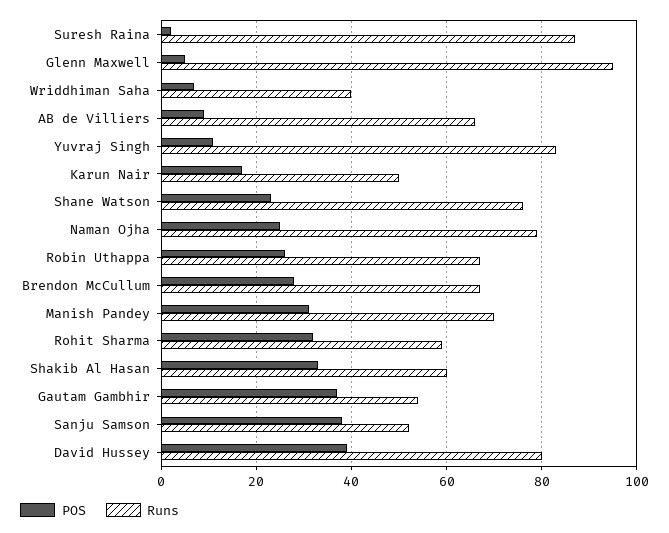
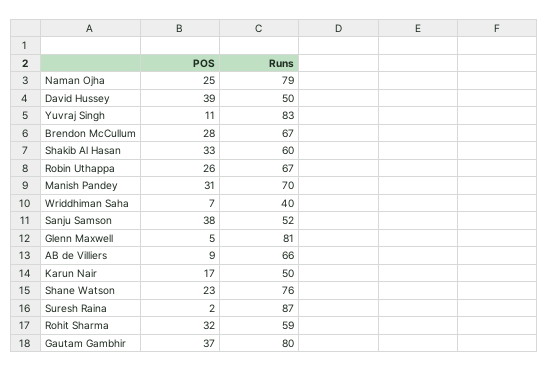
  {
    "POS": {
      "Suresh Raina": 2,
      "Glenn Maxwell": 5,
      "Wriddhiman Saha": 7,
      "AB de Villiers": 9,
      "Yuvraj Singh": 11,
      "Karun Nair": 17,
      "Shane Watson": 23,
      "Naman Ojha": 25,
      "Robin Uthappa": 26,
      "Brendon McCullum": 28,
      "Manish Pandey": 31,
      "Rohit Sharma": 32,
      "Shakib Al Hasan": 33,
      "Gautam Gambhir": 37,
      "Sanju Samson": 38,
      "David Hussey": 39
    },
    "Runs": {
      "Suresh Raina": 87,
-     "Glenn Maxwell": 95,
+     "Glenn Maxwell": 81,
      "Wriddhiman Saha": 40,
      "AB de Villiers": 66,
      "Yuvraj Singh": 83,
      "Karun Nair": 50,
      "Shane Watson": 76,
      "Naman Ojha": 79,
      "Robin Uthappa": 67,
      "Brendon McCullum": 67,
      "Manish Pandey": 70,
      "Rohit Sharma": 59,
      "Shakib Al Hasan": 60,
-     "Gautam Gambhir": 55,
+     "Gautam Gambhir": 80,
      "Sanju Samson": 52,
-     "David Hussey": 80
+     "David Hussey": 50
    }
  }

